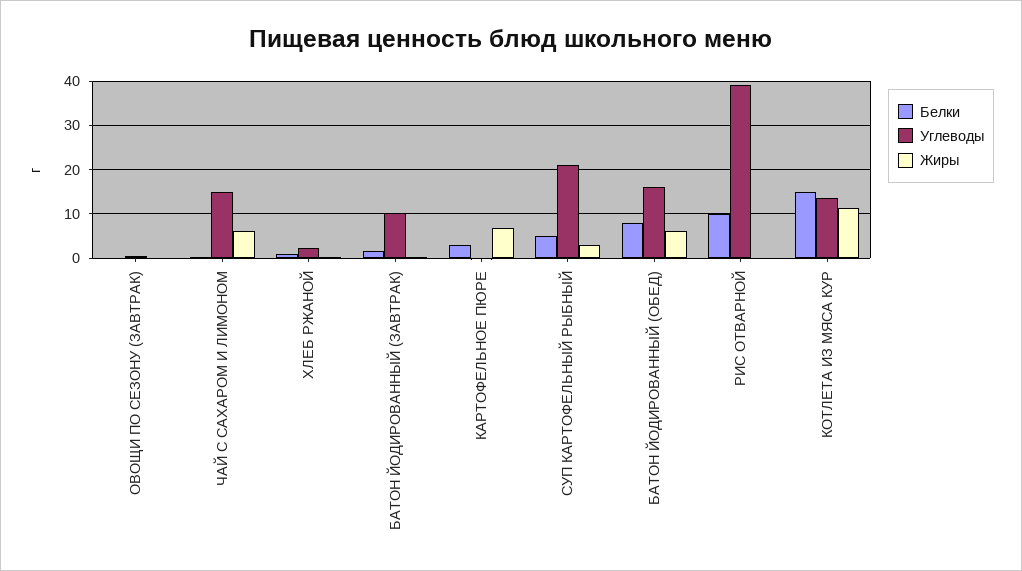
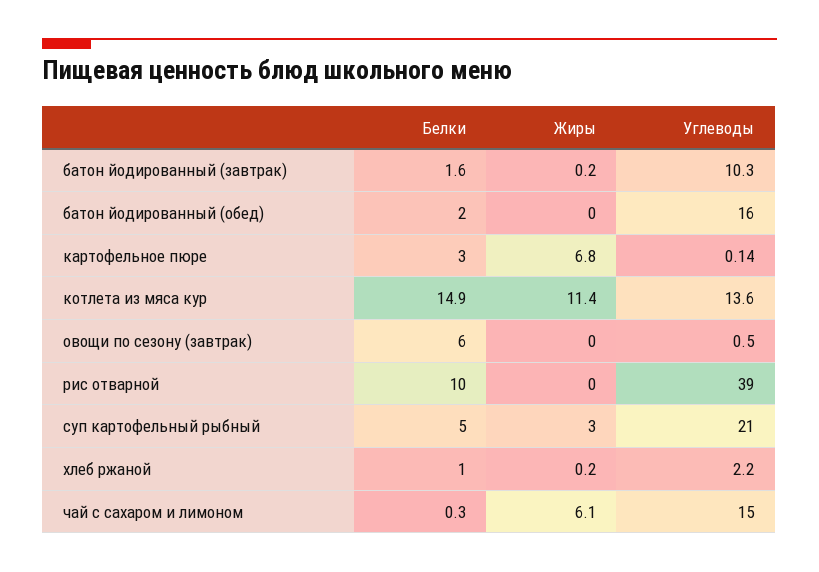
  {
    "Белки": {
-     "ОВОЩИ ПО СЕЗОНУ (ЗАВТРАК)": 0,
+     "ОВОЩИ ПО СЕЗОНУ (ЗАВТРАК)": 6,
      "ЧАЙ С САХАРОМ И ЛИМОНОМ": 0.3,
      "ХЛЕБ РЖАНОЙ": 1,
      "БАТОН ЙОДИРОВАННЫЙ (ЗАВТРАК)": 1.6,
      "КАРТОФЕЛЬНОЕ ПЮРЕ": 3,
      "СУП КАРТОФЕЛЬНЫЙ РЫБНЫЙ": 5,
-     "БАТОН ЙОДИРОВАННЫЙ (ОБЕД)": 8,
+     "БАТОН ЙОДИРОВАННЫЙ (ОБЕД)": 2,
      "РИС ОТВАРНОЙ": 10,
      "КОТЛЕТА ИЗ МЯСА КУР": 14.9
    },
    "Углеводы": {
      "ОВОЩИ ПО СЕЗОНУ (ЗАВТРАК)": 0.5,
      "ЧАЙ С САХАРОМ И ЛИМОНОМ": 15,
      "ХЛЕБ РЖАНОЙ": 2.2,
      "БАТОН ЙОДИРОВАННЫЙ (ЗАВТРАК)": 10.3,
      "КАРТОФЕЛЬНОЕ ПЮРЕ": 0.14,
      "СУП КАРТОФЕЛЬНЫЙ РЫБНЫЙ": 21,
      "БАТОН ЙОДИРОВАННЫЙ (ОБЕД)": 16,
      "РИС ОТВАРНОЙ": 39,
      "КОТЛЕТА ИЗ МЯСА КУР": 13.6
    },
    "Жиры": {
      "ОВОЩИ ПО СЕЗОНУ (ЗАВТРАК)": 0,
      "ЧАЙ С САХАРОМ И ЛИМОНОМ": 6.1,
      "ХЛЕБ РЖАНОЙ": 0.2,
      "БАТОН ЙОДИРОВАННЫЙ (ЗАВТРАК)": 0.2,
      "КАРТОФЕЛЬНОЕ ПЮРЕ": 6.8,
      "СУП КАРТОФЕЛЬНЫЙ РЫБНЫЙ": 3,
-     "БАТОН ЙОДИРОВАННЫЙ (ОБЕД)": 6,
+     "БАТОН ЙОДИРОВАННЫЙ (ОБЕД)": 0,
      "РИС ОТВАРНОЙ": 0,
      "КОТЛЕТА ИЗ МЯСА КУР": 11.4
    }
  }

